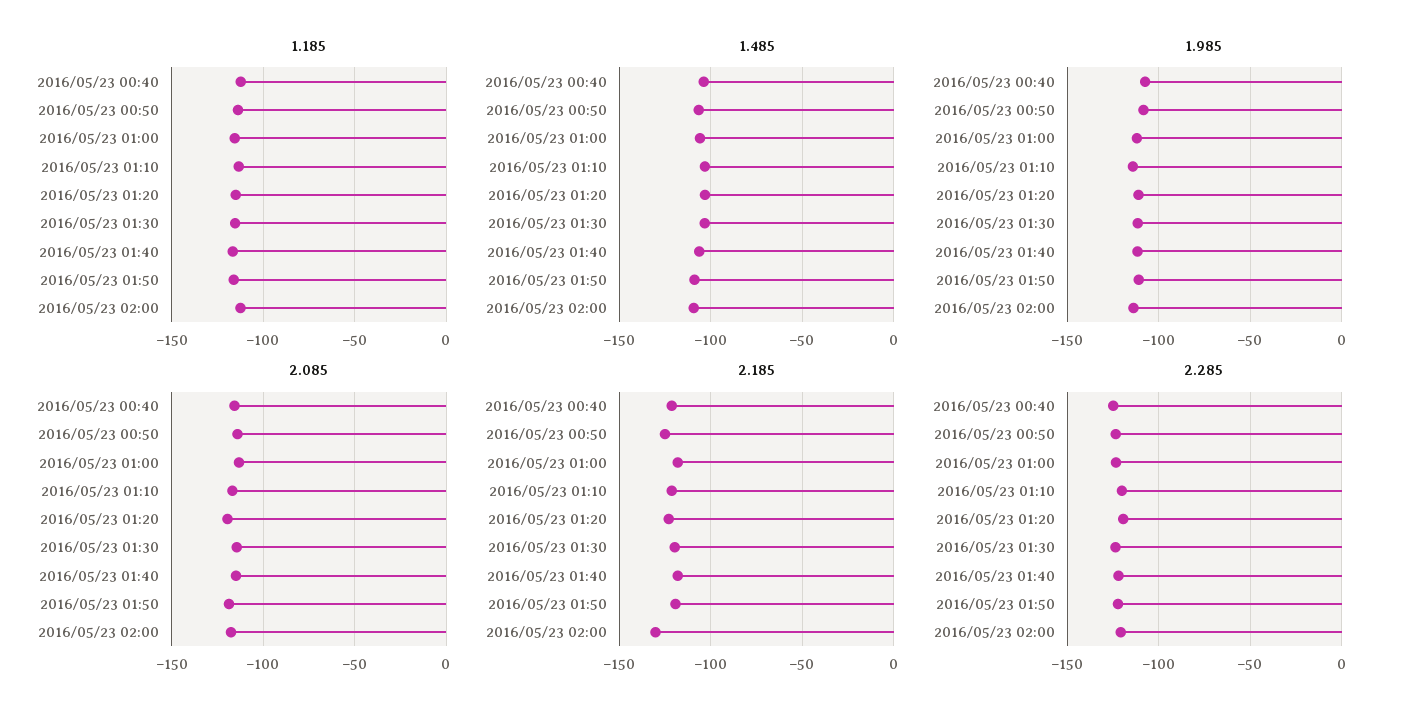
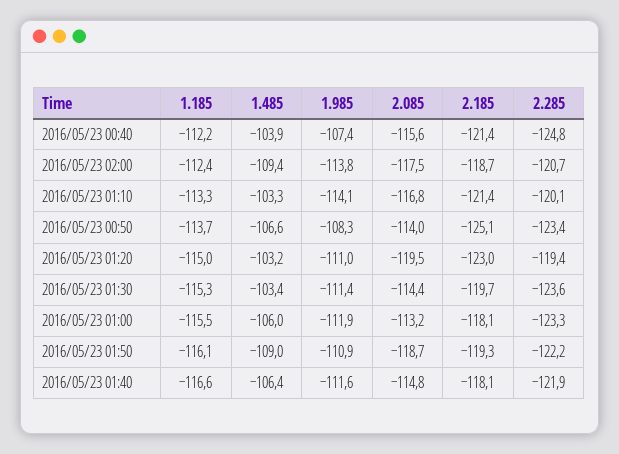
  {
    "1.185": {
      "2016/05/23 00:40": -112.2,
      "2016/05/23 00:50": -113.7,
      "2016/05/23 01:00": -115.5,
      "2016/05/23 01:10": -113.3,
      "2016/05/23 01:20": -115,
      "2016/05/23 01:30": -115.3,
      "2016/05/23 01:40": -116.6,
      "2016/05/23 01:50": -116.1,
      "2016/05/23 02:00": -112.4
    },
    "1.485": {
      "2016/05/23 00:40": -103.9,
      "2016/05/23 00:50": -106.6,
      "2016/05/23 01:00": -106,
      "2016/05/23 01:10": -103.3,
      "2016/05/23 01:20": -103.2,
      "2016/05/23 01:30": -103.4,
      "2016/05/23 01:40": -106.4,
      "2016/05/23 01:50": -109,
      "2016/05/23 02:00": -109.4
    },
    "1.985": {
      "2016/05/23 00:40": -107.4,
      "2016/05/23 00:50": -108.3,
      "2016/05/23 01:00": -111.9,
      "2016/05/23 01:10": -114.1,
      "2016/05/23 01:20": -111,
      "2016/05/23 01:30": -111.4,
      "2016/05/23 01:40": -111.6,
      "2016/05/23 01:50": -110.9,
      "2016/05/23 02:00": -113.8
    },
    "2.085": {
      "2016/05/23 00:40": -115.6,
      "2016/05/23 00:50": -114,
      "2016/05/23 01:00": -113.2,
      "2016/05/23 01:10": -116.8,
      "2016/05/23 01:20": -119.5,
      "2016/05/23 01:30": -114.4,
      "2016/05/23 01:40": -114.8,
      "2016/05/23 01:50": -118.7,
      "2016/05/23 02:00": -117.5
    },
    "2.185": {
      "2016/05/23 00:40": -121.4,
      "2016/05/23 00:50": -125.1,
      "2016/05/23 01:00": -118.1,
      "2016/05/23 01:10": -121.4,
      "2016/05/23 01:20": -123,
      "2016/05/23 01:30": -119.7,
      "2016/05/23 01:40": -118.1,
      "2016/05/23 01:50": -119.3,
-     "2016/05/23 02:00": -130
+     "2016/05/23 02:00": -118.7
    },
    "2.285": {
      "2016/05/23 00:40": -124.8,
      "2016/05/23 00:50": -123.4,
      "2016/05/23 01:00": -123.3,
      "2016/05/23 01:10": -120.1,
      "2016/05/23 01:20": -119.4,
      "2016/05/23 01:30": -123.6,
      "2016/05/23 01:40": -121.9,
      "2016/05/23 01:50": -122.2,
      "2016/05/23 02:00": -120.7
    }
  }

